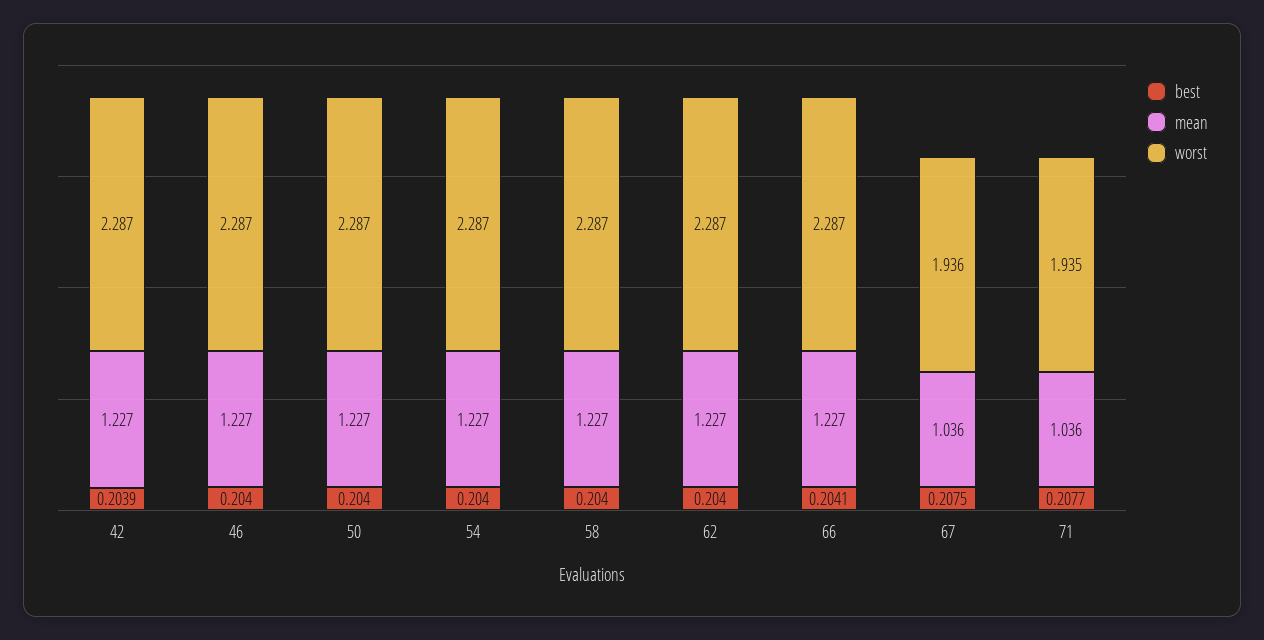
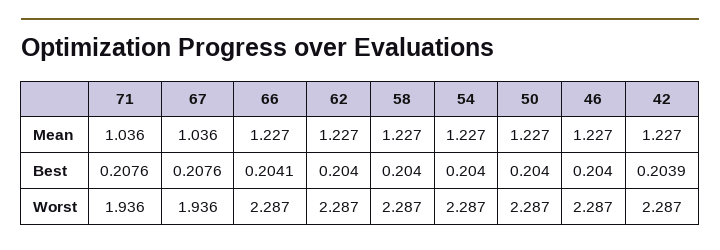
  {
    "best": {
      "42": 0.2039,
      "46": 0.204,
      "50": 0.204,
      "54": 0.204,
      "58": 0.204,
      "62": 0.204,
      "66": 0.2041,
-     "67": 0.2075,
+     "67": 0.2076,
-     "71": 0.2077
+     "71": 0.2076
    },
    "mean": {
      "42": 1.227,
      "46": 1.227,
      "50": 1.227,
      "54": 1.227,
      "58": 1.227,
      "62": 1.227,
      "66": 1.227,
      "67": 1.036,
      "71": 1.036
    },
    "worst": {
      "42": 2.287,
      "46": 2.287,
      "50": 2.287,
      "54": 2.287,
      "58": 2.287,
      "62": 2.287,
      "66": 2.287,
      "67": 1.936,
-     "71": 1.935
+     "71": 1.936
    }
  }

